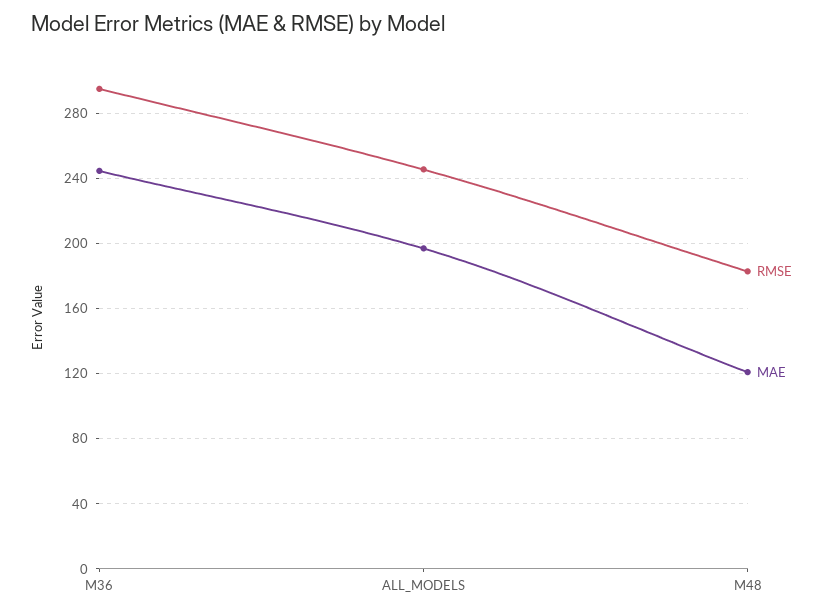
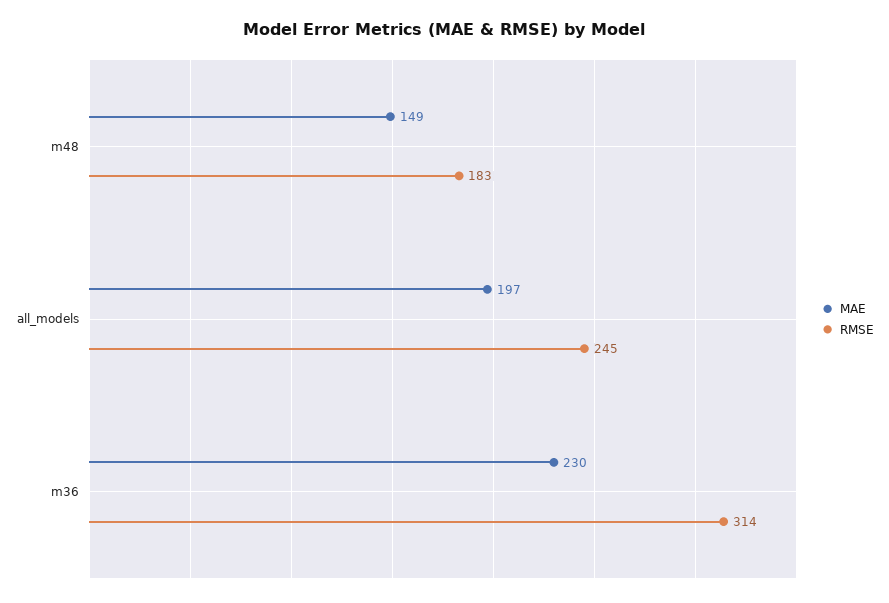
  {
    "RMSE": {
-     "M36": 295,
+     "M36": 314,
      "ALL_MODELS": 245,
      "M48": 183
    },
    "MAE": {
-     "M36": 245,
+     "M36": 230,
      "ALL_MODELS": 197,
-     "M48": 120
+     "M48": 149
    }
  }

